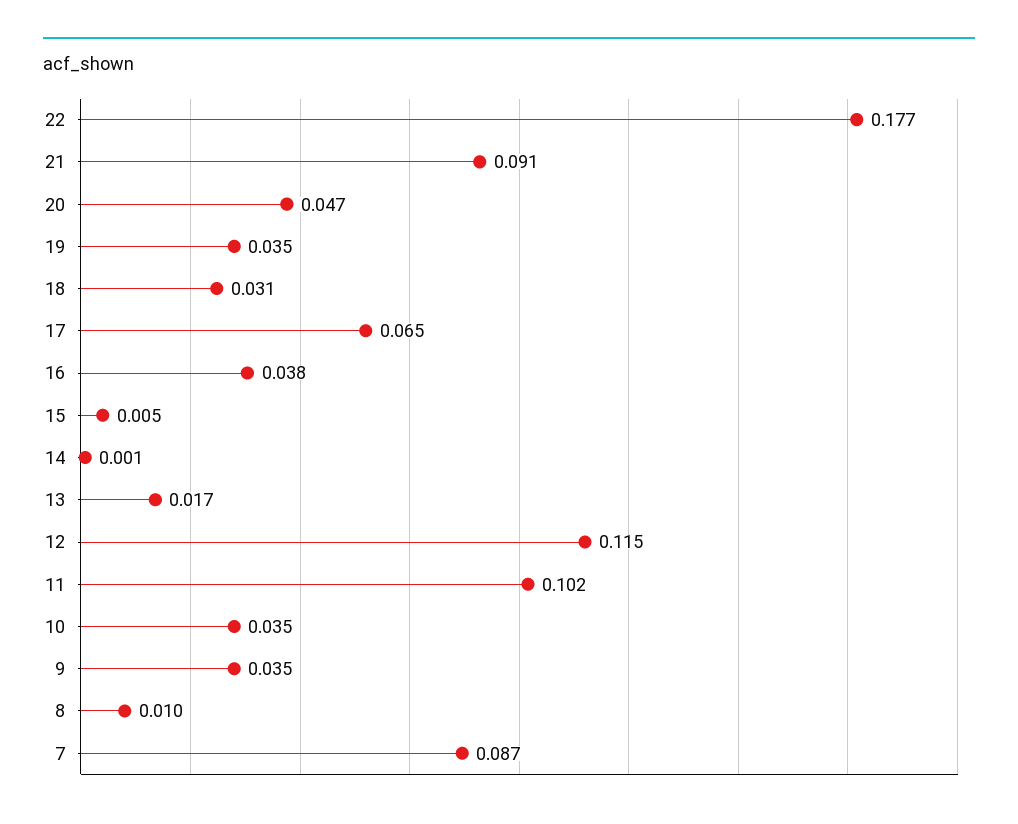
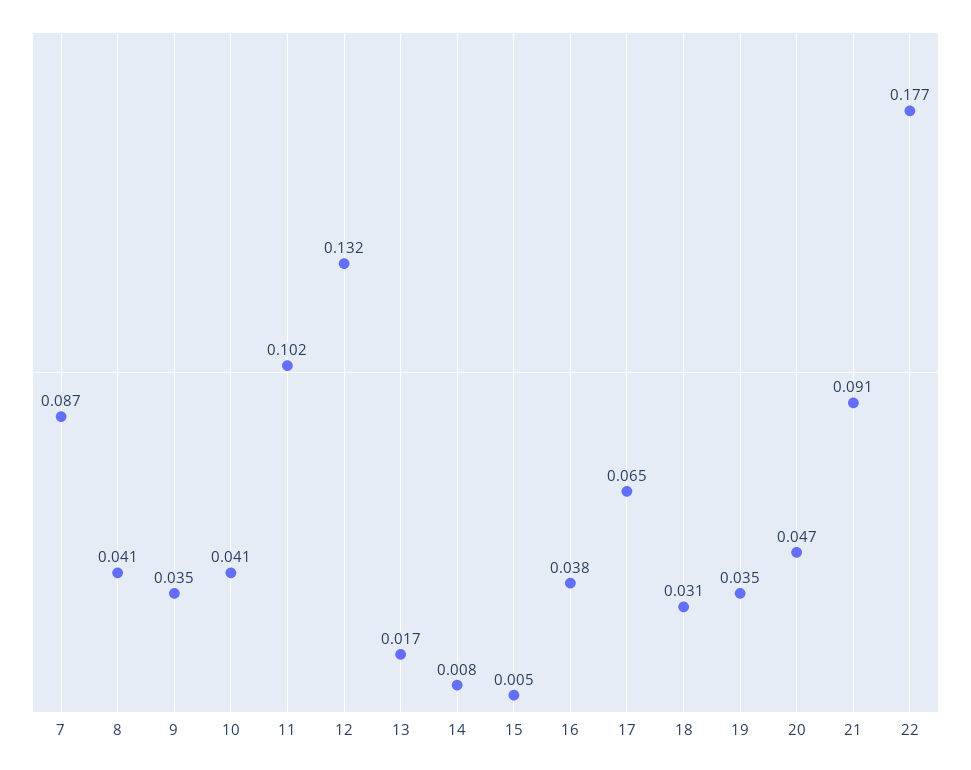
  {
    "22": 0.177,
    "21": 0.091,
    "20": 0.047,
    "19": 0.035,
    "18": 0.031,
    "17": 0.065,
    "16": 0.038,
    "15": 0.005,
-   "14": 0.001,
+   "14": 0.008,
    "13": 0.017,
-   "12": 0.115,
+   "12": 0.132,
    "11": 0.102,
-   "10": 0.035,
+   "10": 0.041,
    "9": 0.035,
-   "8": 0.01,
+   "8": 0.041,
    "7": 0.087
  }

